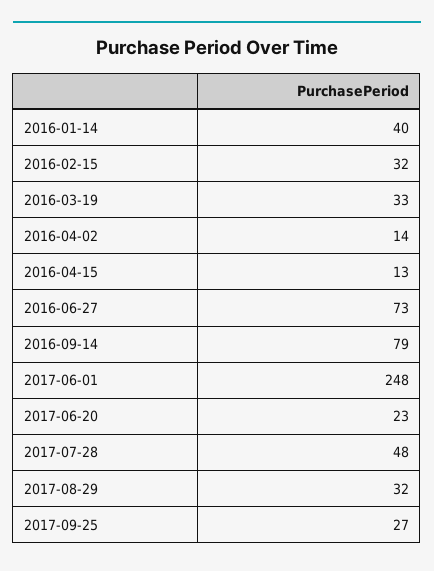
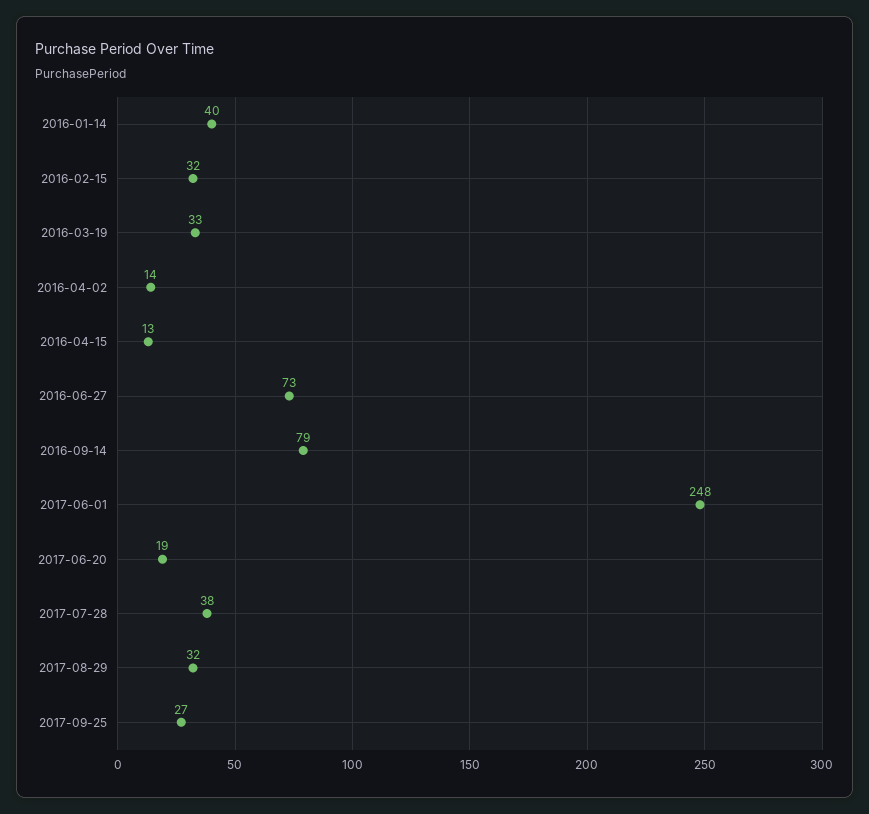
  {
    "2016-01-14": 40,
    "2016-02-15": 32,
    "2016-03-19": 33,
    "2016-04-02": 14,
    "2016-04-15": 13,
    "2016-06-27": 73,
    "2016-09-14": 79,
    "2017-06-01": 248,
-   "2017-06-20": 23,
+   "2017-06-20": 19,
-   "2017-07-28": 48,
+   "2017-07-28": 38,
    "2017-08-29": 32,
    "2017-09-25": 27
  }

